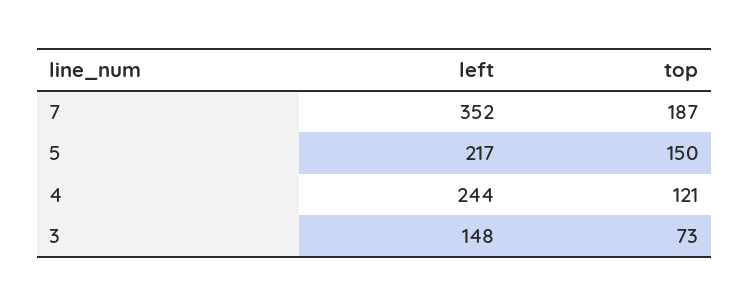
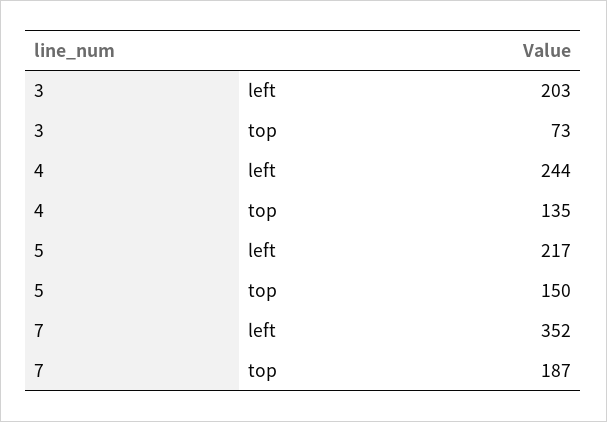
  {
    "left": {
      "7": 352,
      "5": 217,
      "4": 244,
-     "3": 148
+     "3": 203
    },
    "top": {
      "7": 187,
      "5": 150,
-     "4": 121,
+     "4": 135,
      "3": 73
    }
  }

